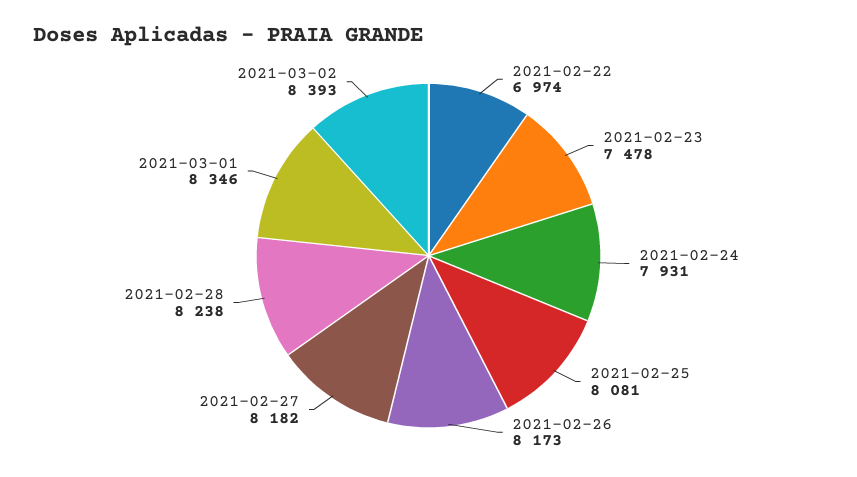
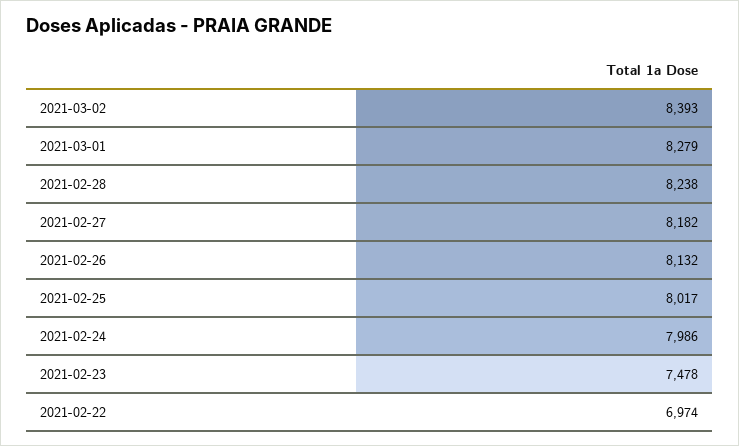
  {
    "2021-02-22": 6974,
    "2021-02-23": 7478,
-   "2021-02-24": 7931,
+   "2021-02-24": 7986,
-   "2021-02-25": 8081,
+   "2021-02-25": 8017,
-   "2021-02-26": 8173,
+   "2021-02-26": 8132,
    "2021-02-27": 8182,
    "2021-02-28": 8238,
-   "2021-03-01": 8346,
+   "2021-03-01": 8279,
    "2021-03-02": 8393
  }

